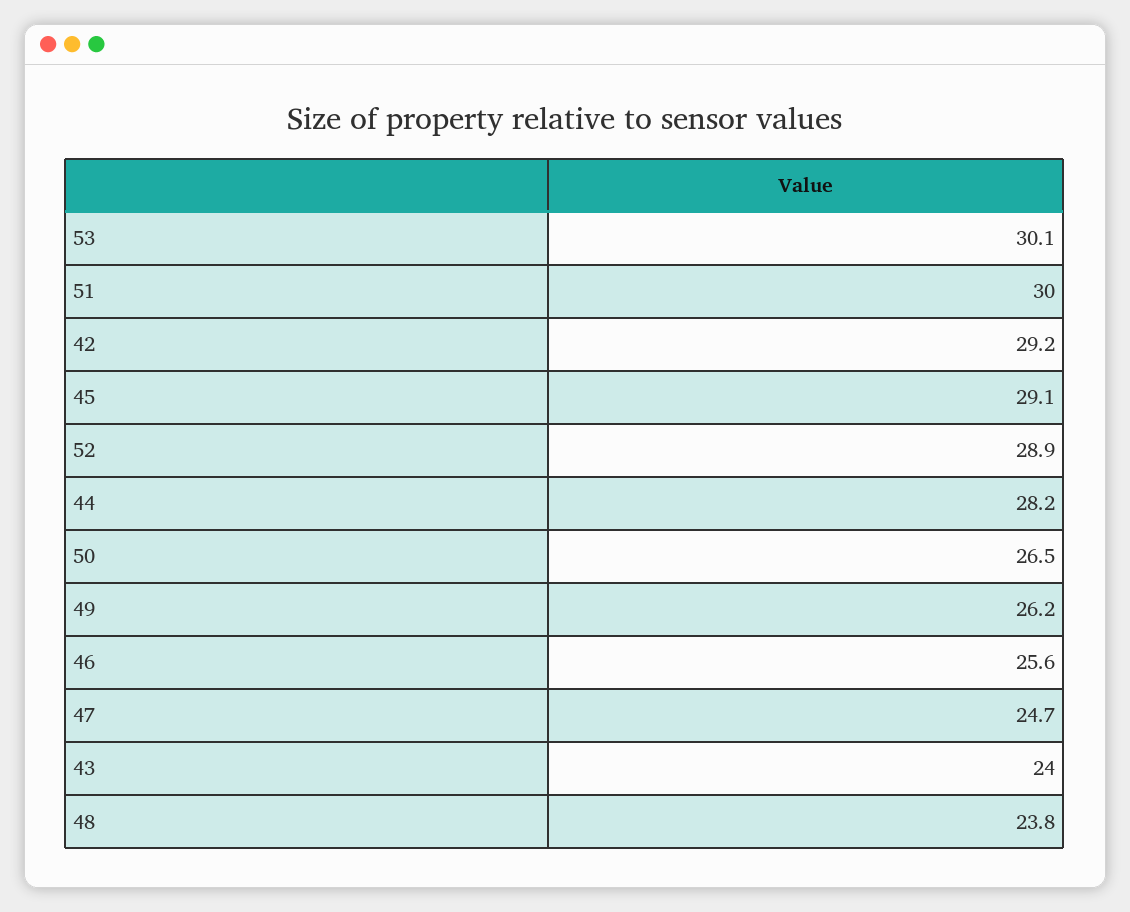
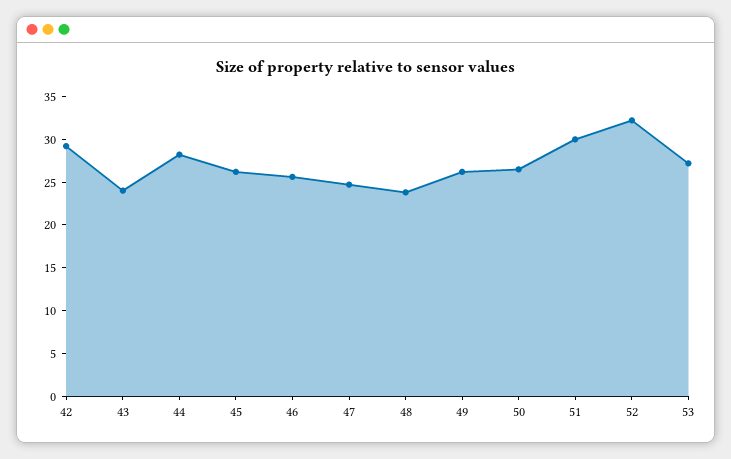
  {
-   "53": 30.1,
+   "53": 27,
    "51": 30,
    "42": 29.2,
-   "45": 29.1,
+   "45": 26,
-   "52": 28.9,
+   "52": 32,
    "44": 28.2,
    "50": 26.5,
    "49": 26.2,
    "46": 25.6,
    "47": 24.7,
    "43": 24,
    "48": 23.8
  }

